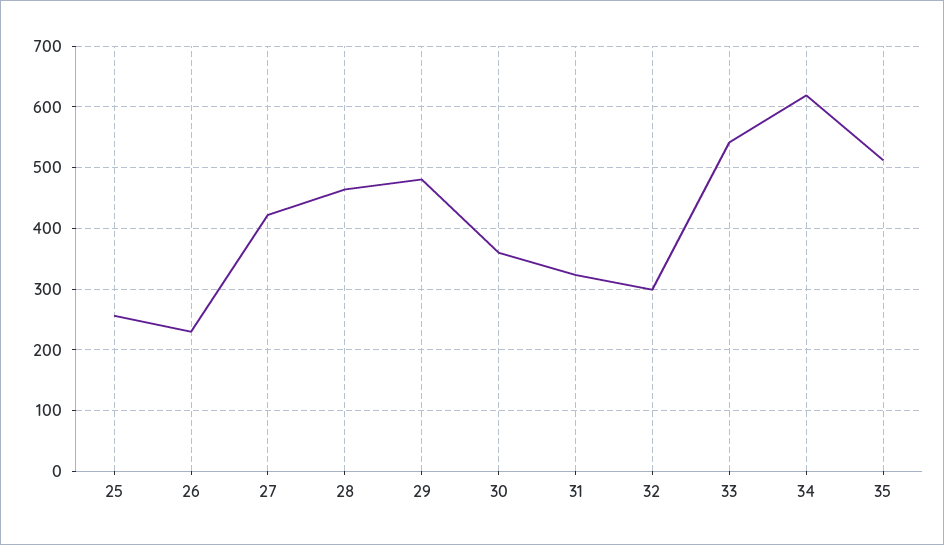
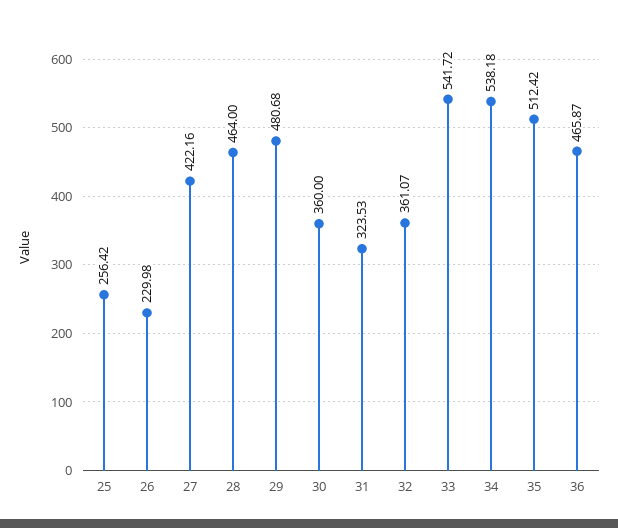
  {
    "25": 256.42,
    "26": 229.98,
    "27": 422.16,
    "28": 464,
    "29": 480.68,
    "30": 360,
    "31": 323.53,
-   "32": 300,
+   "32": 361.07,
    "33": 541.72,
-   "34": 620,
+   "34": 538.18,
-   "35": 512.42
+   "35": 512.42,
+   "36": 465.87
  }

